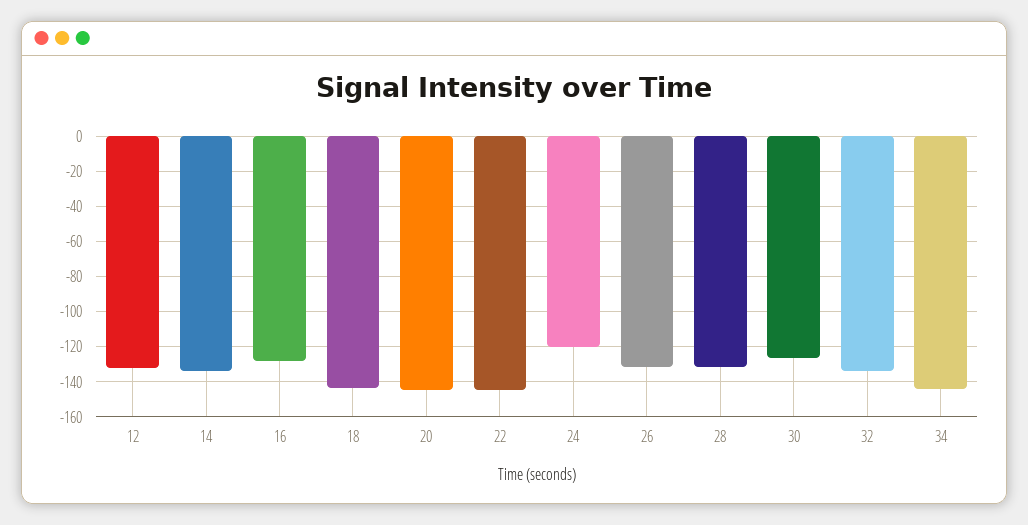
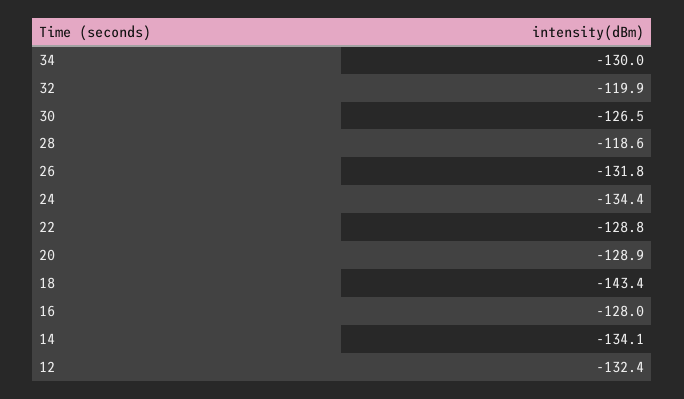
  {
    "12": -132.4,
    "14": -134.1,
    "16": -128,
    "18": -143.4,
-   "20": -145,
+   "20": -128.9,
-   "22": -145,
+   "22": -128.8,
-   "24": -120,
+   "24": -134.4,
    "26": -131.8,
-   "28": -130,
+   "28": -118.6,
    "30": -126.5,
-   "32": -135,
+   "32": -119.9,
-   "34": -145
+   "34": -130
  }

